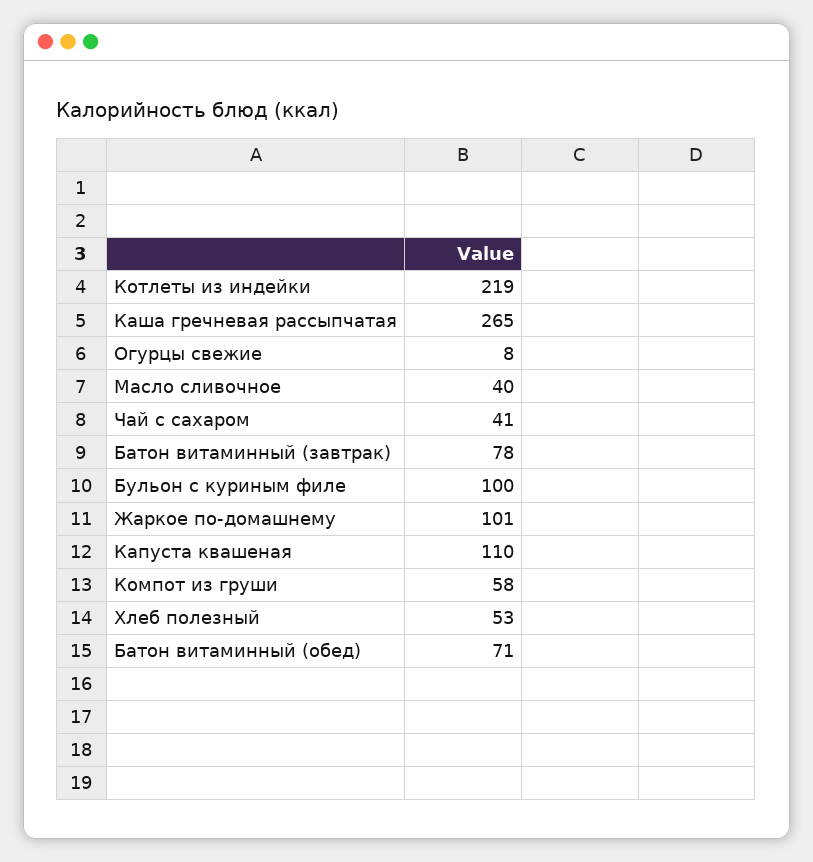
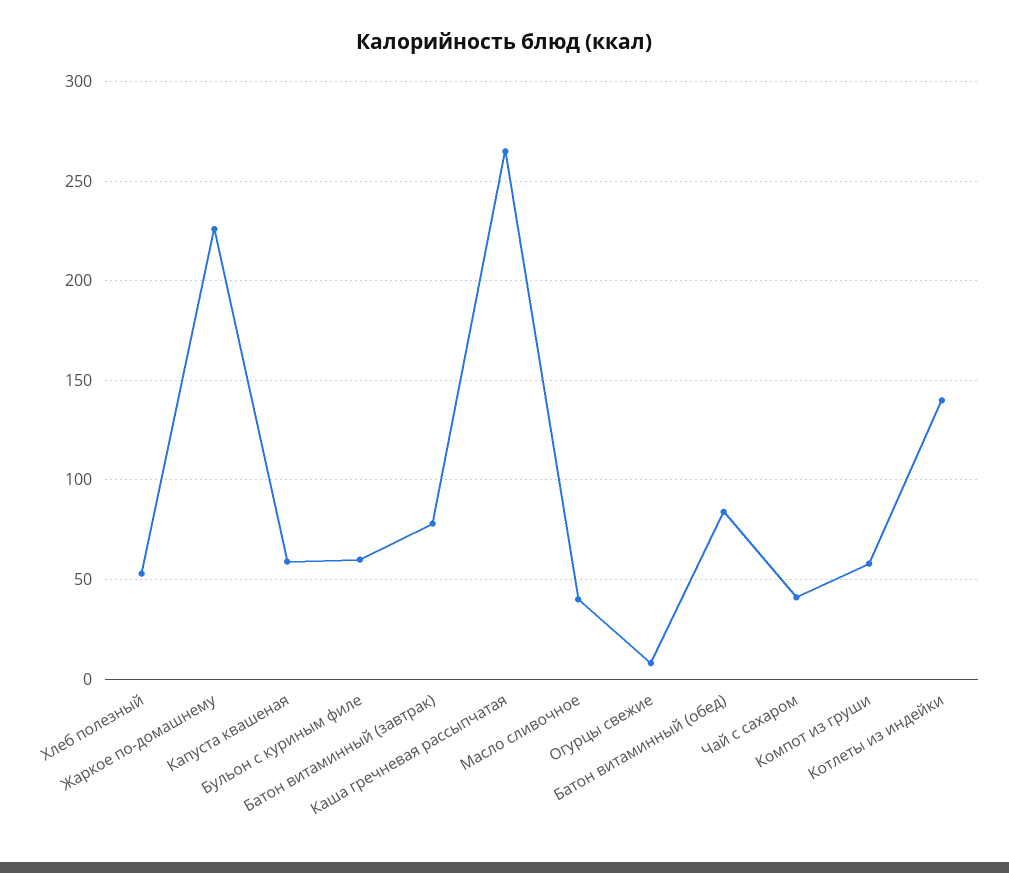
  {
-   "Котлеты из индейки": 219,
+   "Котлеты из индейки": 140,
    "Каша гречневая рассыпчатая": 265,
    "Огурцы свежие": 8,
    "Масло сливочное": 40,
    "Чай с сахаром": 41,
    "Батон витаминный (завтрак)": 78,
-   "Бульон с куриным филе": 100,
+   "Бульон с куриным филе": 60,
-   "Жаркое по-домашнему": 101,
+   "Жаркое по-домашнему": 225,
-   "Капуста квашеная": 110,
+   "Капуста квашеная": 60,
    "Компот из груши": 58,
    "Хлеб полезный": 53,
-   "Батон витаминный (обед)": 71
+   "Батон витаминный (обед)": 85
  }

